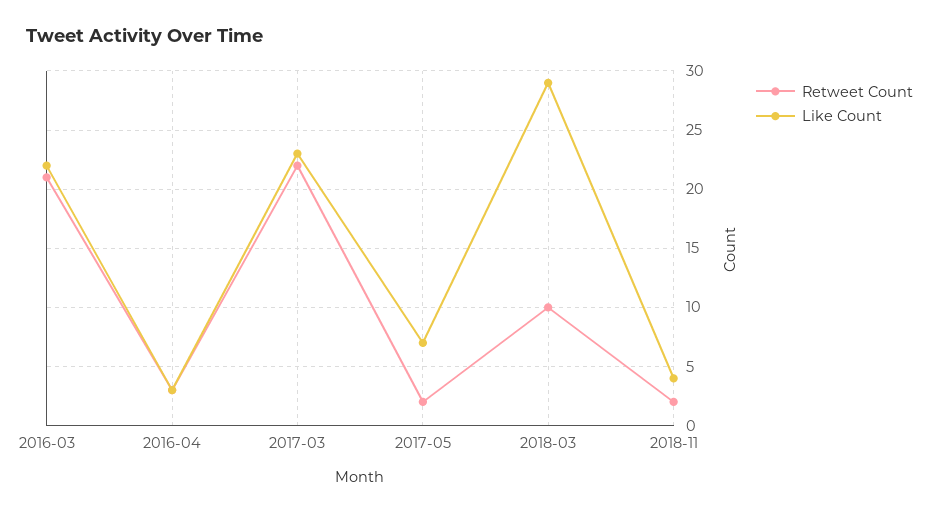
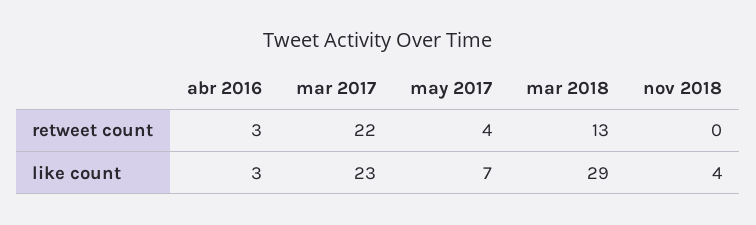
  {
    "Retweet Count": {
-     "2016-03": 21,
      "2016-04": 3,
      "2017-03": 22,
-     "2017-05": 2,
+     "2017-05": 4,
-     "2018-03": 10,
+     "2018-03": 13,
-     "2018-11": 2
+     "2018-11": 0
    },
    "Like Count": {
-     "2016-03": 22,
      "2016-04": 3,
      "2017-03": 23,
      "2017-05": 7,
      "2018-03": 29,
      "2018-11": 4
    }
  }

